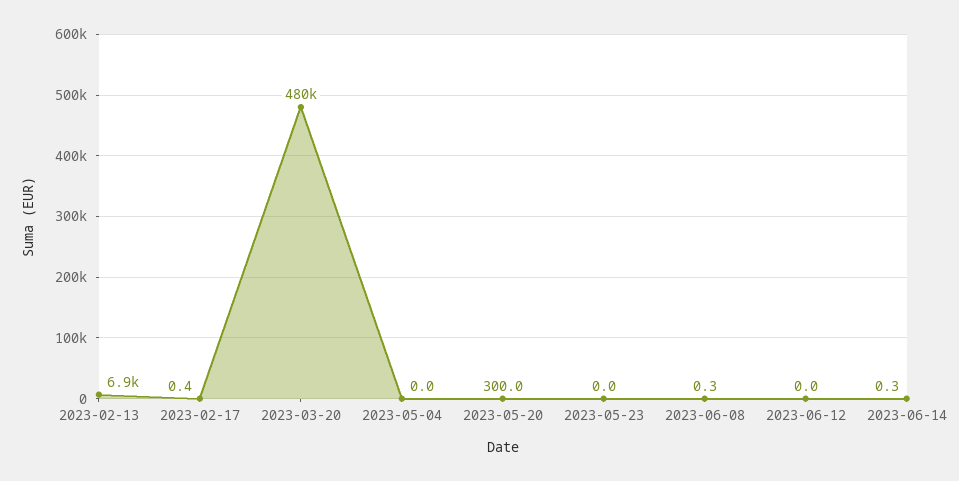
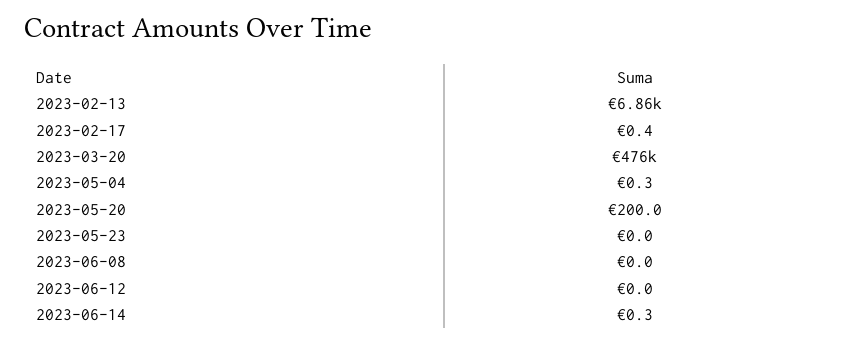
  {
    "2023-02-13": 6860,
    "2023-02-17": 0.4,
-   "2023-03-20": 480000,
+   "2023-03-20": 476000,
-   "2023-05-04": 0,
+   "2023-05-04": 0.3,
-   "2023-05-20": 300,
+   "2023-05-20": 200,
    "2023-05-23": 0,
-   "2023-06-08": 0.3,
+   "2023-06-08": 0,
    "2023-06-12": 0,
    "2023-06-14": 0.3
  }

